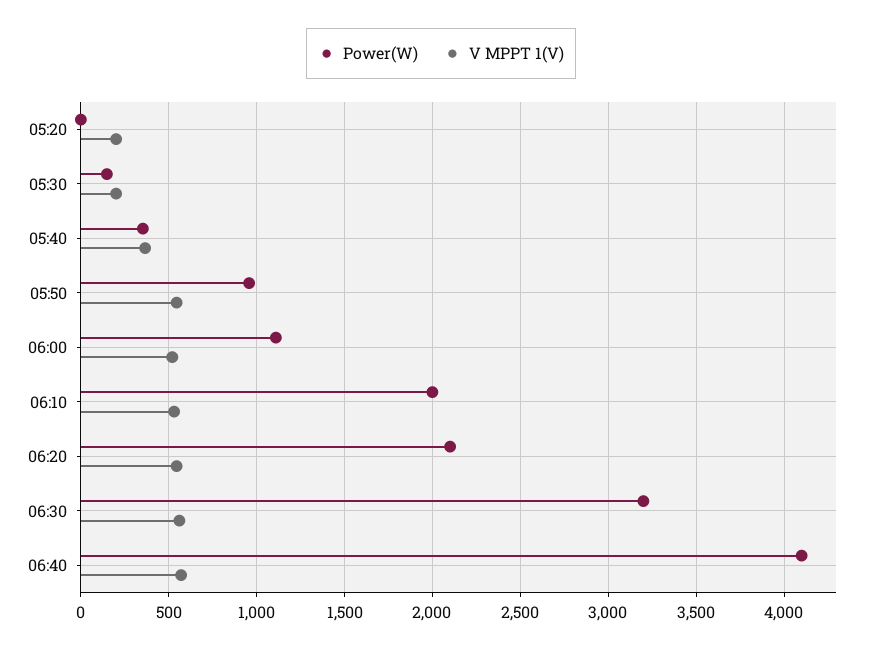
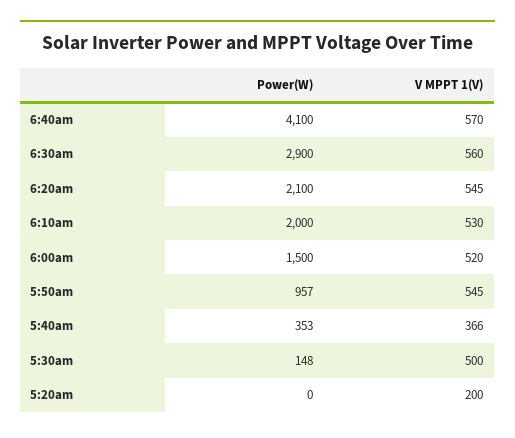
  {
    "Power(W)": {
      "05:20": 0,
      "05:30": 148,
      "05:40": 353,
      "05:50": 957,
-     "06:00": 1100,
+     "06:00": 1500,
      "06:10": 2000,
      "06:20": 2100,
-     "06:30": 3200,
+     "06:30": 2900,
      "06:40": 4100
    },
    "V MPPT 1(V)": {
      "05:20": 200,
-     "05:30": 200,
+     "05:30": 500,
      "05:40": 366,
      "05:50": 545,
      "06:00": 520,
      "06:10": 530,
      "06:20": 545,
      "06:30": 560,
      "06:40": 570
    }
  }

